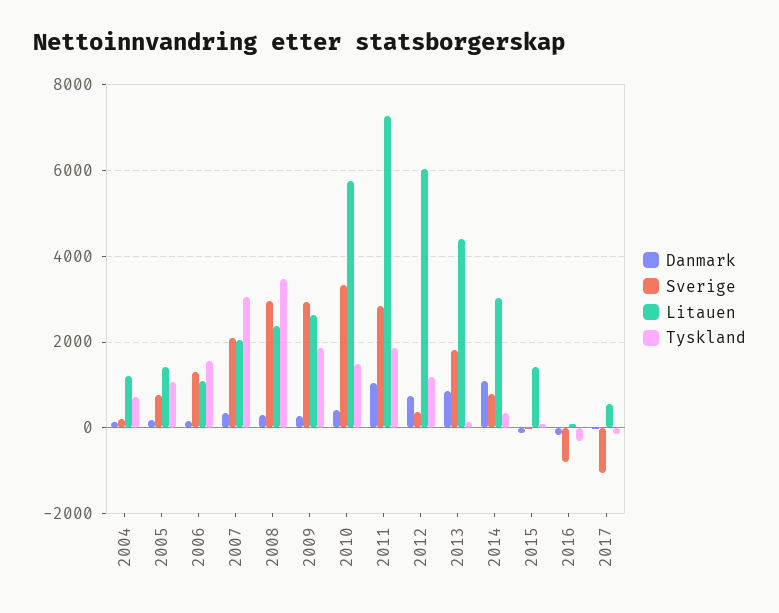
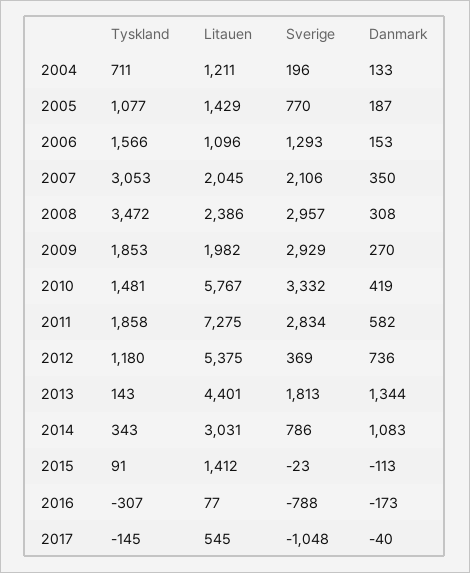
  {
    "Danmark": {
      "2004": 133,
      "2005": 187,
      "2006": 153,
      "2007": 350,
      "2008": 308,
      "2009": 270,
      "2010": 419,
-     "2011": 1000,
+     "2011": 582,
      "2012": 736,
-     "2013": 800,
+     "2013": 1344,
      "2014": 1083,
      "2015": -113,
      "2016": -173,
      "2017": -40
    },
    "Sverige": {
      "2004": 196,
      "2005": 770,
      "2006": 1293,
      "2007": 2106,
      "2008": 2957,
      "2009": 2929,
      "2010": 3332,
      "2011": 2834,
      "2012": 369,
      "2013": 1813,
      "2014": 786,
      "2015": -23,
      "2016": -788,
      "2017": -1048
    },
    "Litauen": {
      "2004": 1211,
      "2005": 1429,
      "2006": 1096,
      "2007": 2045,
      "2008": 2386,
-     "2009": 2600,
+     "2009": 1982,
      "2010": 5767,
      "2011": 7275,
-     "2012": 6000,
+     "2012": 5375,
      "2013": 4401,
      "2014": 3031,
      "2015": 1412,
      "2016": 77,
      "2017": 545
    },
    "Tyskland": {
      "2004": 711,
      "2005": 1077,
      "2006": 1566,
      "2007": 3053,
      "2008": 3472,
      "2009": 1853,
      "2010": 1481,
      "2011": 1858,
      "2012": 1180,
      "2013": 143,
      "2014": 343,
      "2015": 91,
      "2016": -307,
      "2017": -145
    }
  }

